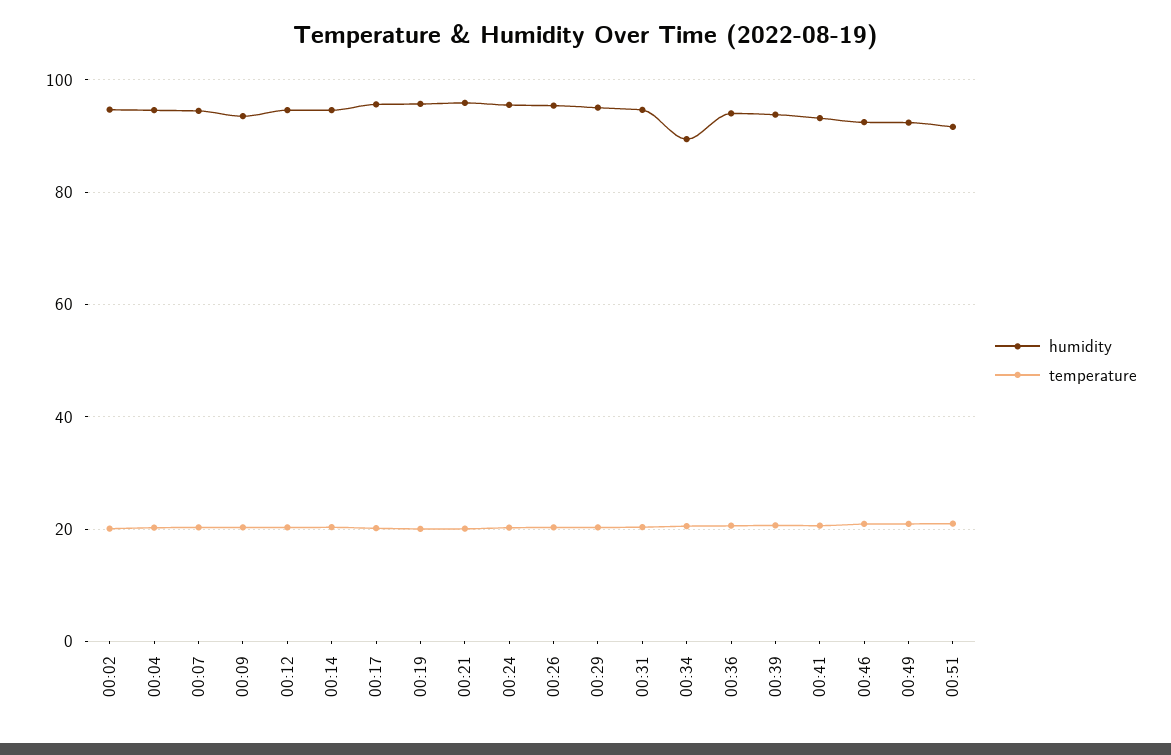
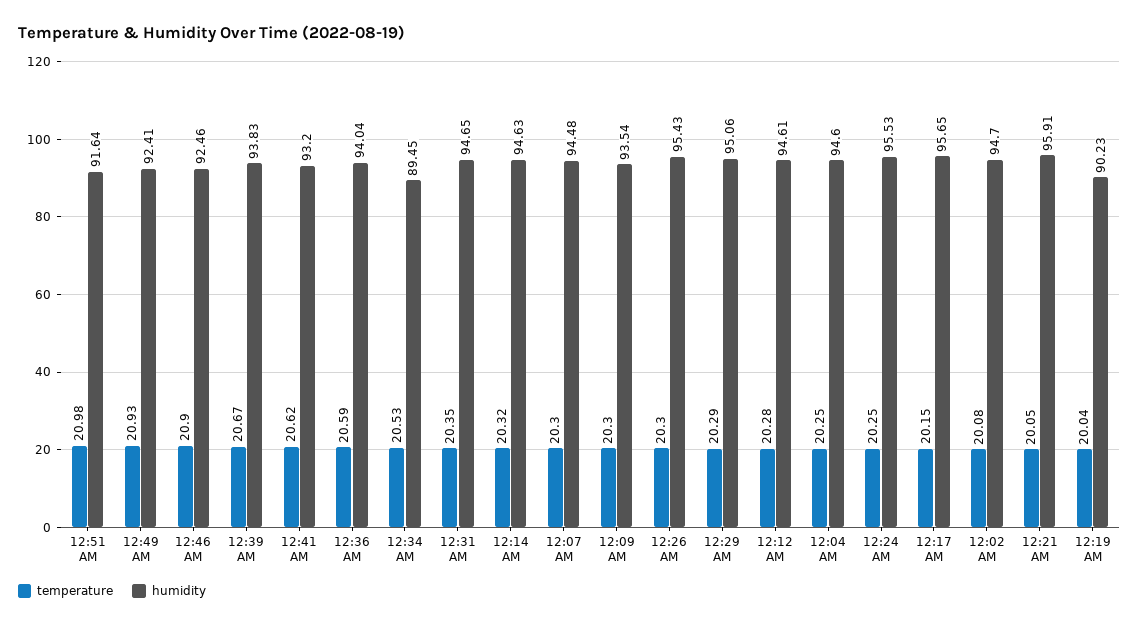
  {
    "humidity": {
      "00:02": 94.7,
      "00:04": 94.6,
      "00:07": 94.48,
      "00:09": 93.54,
      "00:12": 94.61,
      "00:14": 94.63,
      "00:17": 95.65,
-     "00:19": 96,
+     "00:19": 90.23,
      "00:21": 95.91,
      "00:24": 95.53,
      "00:26": 95.43,
      "00:29": 95.06,
      "00:31": 94.65,
      "00:34": 89.45,
      "00:36": 94.04,
      "00:39": 93.83,
      "00:41": 93.2,
      "00:46": 92.46,
      "00:49": 92.41,
      "00:51": 91.64
    },
    "temperature": {
      "00:02": 20.08,
      "00:04": 20.25,
      "00:07": 20.3,
      "00:09": 20.3,
      "00:12": 20.28,
      "00:14": 20.32,
      "00:17": 20.15,
      "00:19": 20.04,
      "00:21": 20.05,
      "00:24": 20.25,
      "00:26": 20.3,
      "00:29": 20.29,
      "00:31": 20.35,
      "00:34": 20.53,
      "00:36": 20.59,
      "00:39": 20.67,
      "00:41": 20.62,
      "00:46": 20.9,
      "00:49": 20.93,
      "00:51": 20.98
    }
  }

